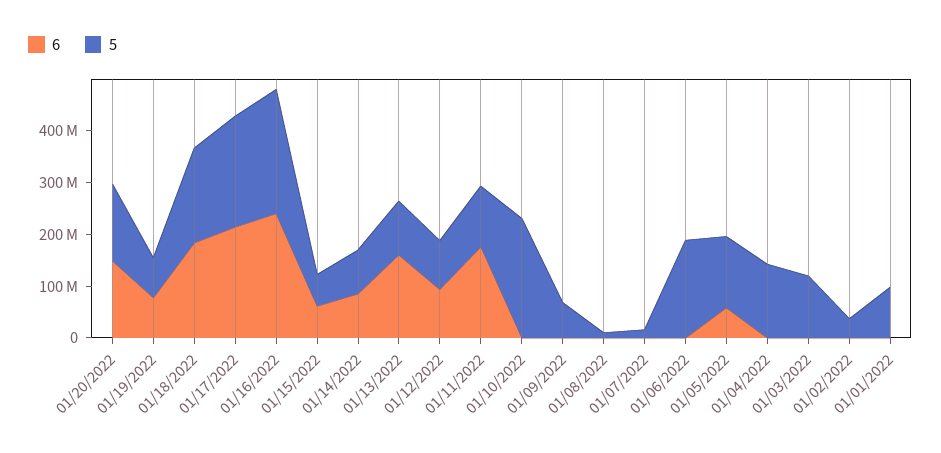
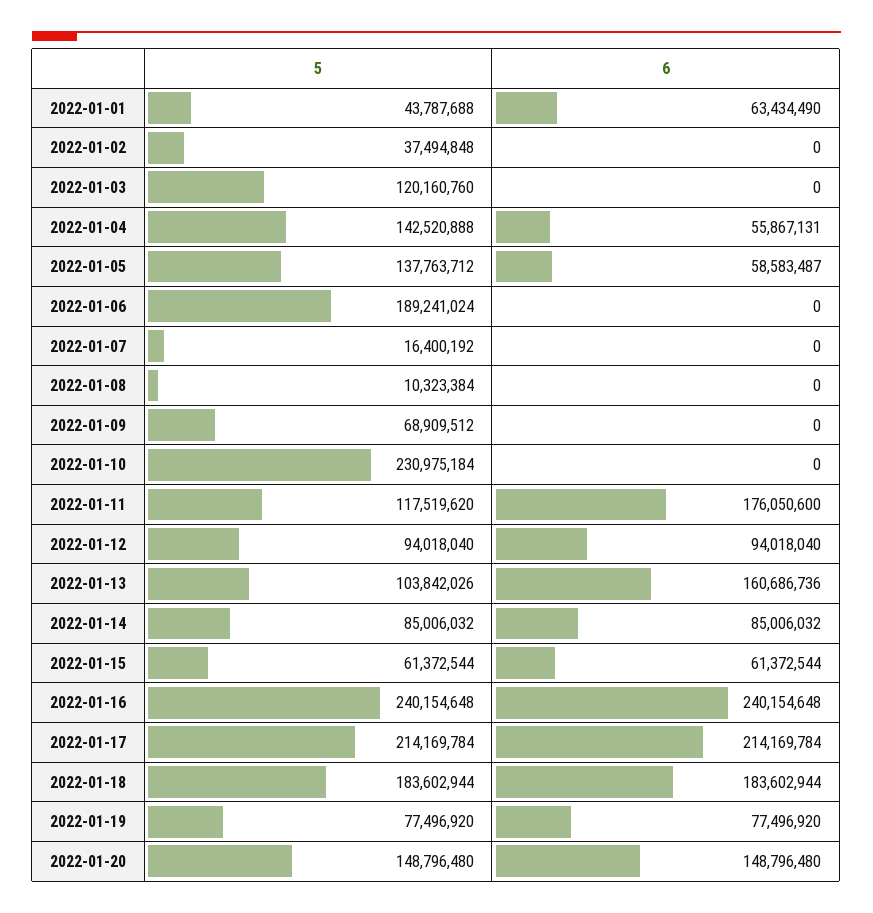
  {
    "6": {
      "01/20/2022": 148796480,
      "01/19/2022": 77496920,
      "01/18/2022": 183602944,
      "01/17/2022": 214169784,
      "01/16/2022": 240154648,
      "01/15/2022": 61372544,
      "01/14/2022": 85006032,
      "01/13/2022": 160686736,
      "01/12/2022": 94018040,
      "01/11/2022": 176050600,
      "01/10/2022": 0,
      "01/09/2022": 0,
      "01/08/2022": 0,
      "01/07/2022": 0,
      "01/06/2022": 0,
      "01/05/2022": 58583487,
-     "01/04/2022": 0,
+     "01/04/2022": 55867131,
      "01/03/2022": 0,
      "01/02/2022": 0,
-     "01/01/2022": 0
+     "01/01/2022": 63434490
    },
    "5": {
      "01/20/2022": 148796480,
      "01/19/2022": 77496920,
      "01/18/2022": 183602944,
      "01/17/2022": 214169784,
      "01/16/2022": 240154648,
      "01/15/2022": 61372544,
      "01/14/2022": 85006032,
      "01/13/2022": 103842026,
      "01/12/2022": 94018040,
      "01/11/2022": 117519620,
      "01/10/2022": 230975184,
      "01/09/2022": 68909512,
      "01/08/2022": 10323384,
      "01/07/2022": 16400192,
      "01/06/2022": 189241024,
      "01/05/2022": 137763712,
      "01/04/2022": 142520888,
      "01/03/2022": 120160760,
      "01/02/2022": 37494848,
-     "01/01/2022": 100000000
+     "01/01/2022": 43787688
    }
  }

